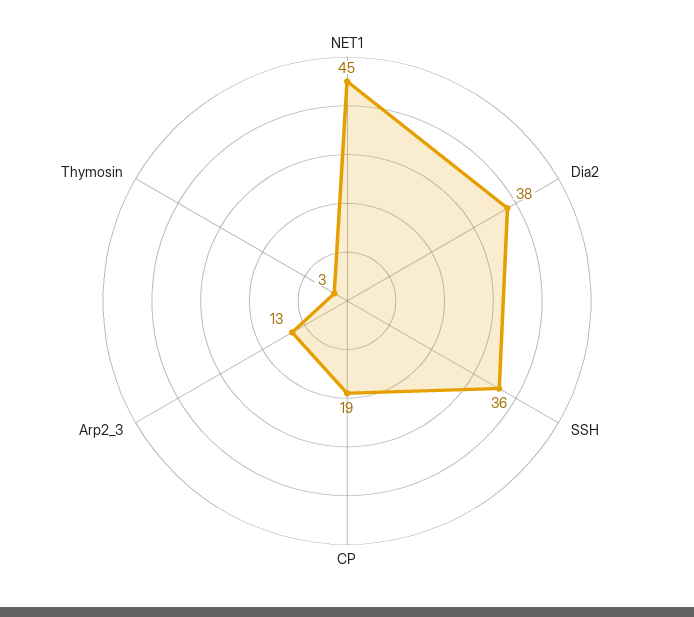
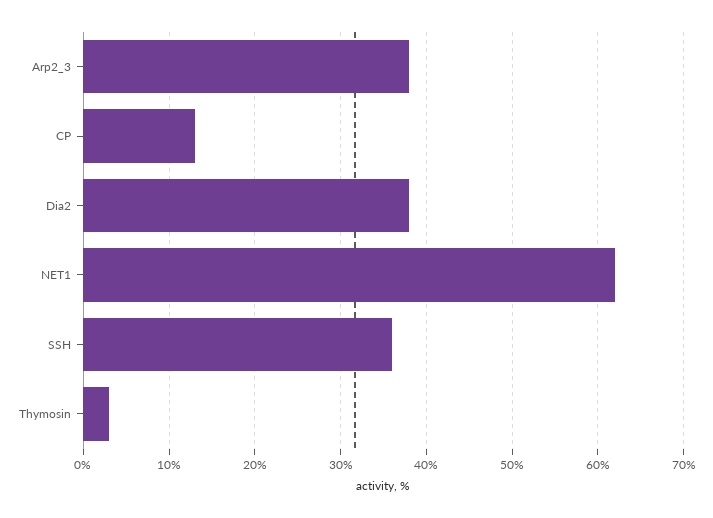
  {
-   "NET1": 45,
+   "NET1": 62,
    "Dia2": 38,
    "SSH": 36,
-   "CP": 19,
+   "CP": 13,
-   "Arp2_3": 13,
+   "Arp2_3": 38,
    "Thymosin": 3
  }

